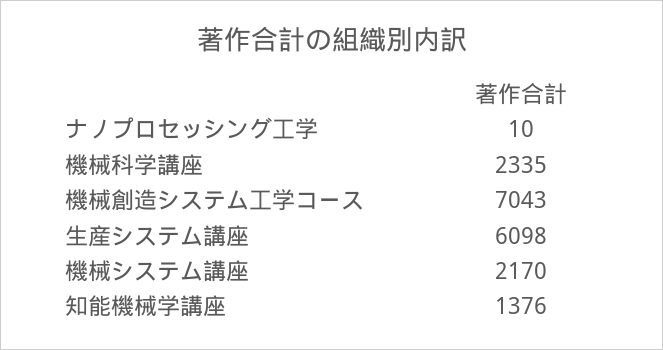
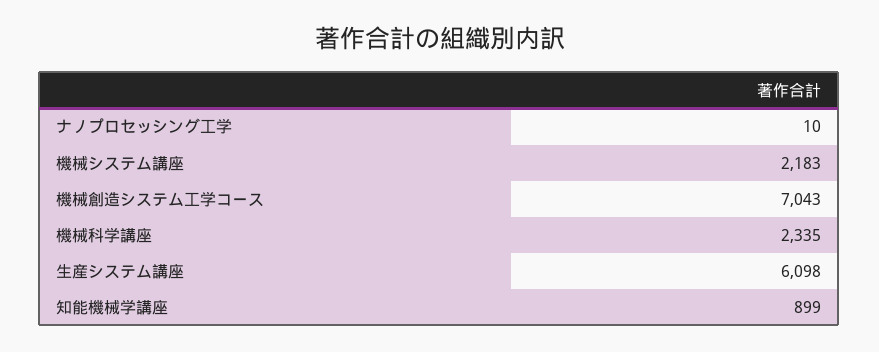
  {
    "ナノプロセッシング工学": 10,
    "機械科学講座": 2335,
    "機械創造システム工学コース": 7043,
    "生産システム講座": 6098,
-   "機械システム講座": 2170,
+   "機械システム講座": 2183,
-   "知能機械学講座": 1376
+   "知能機械学講座": 899
  }

